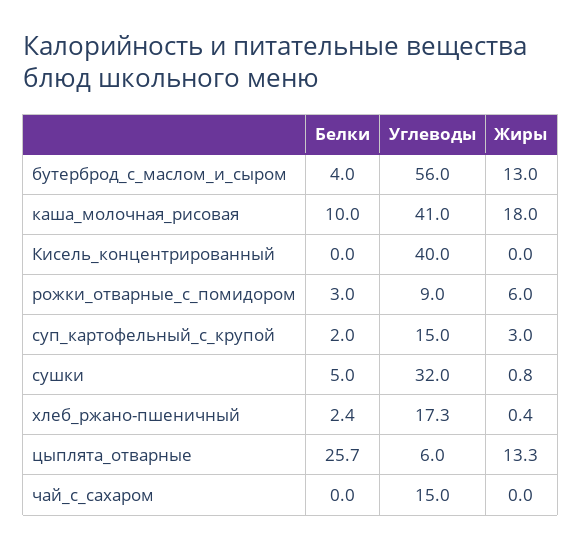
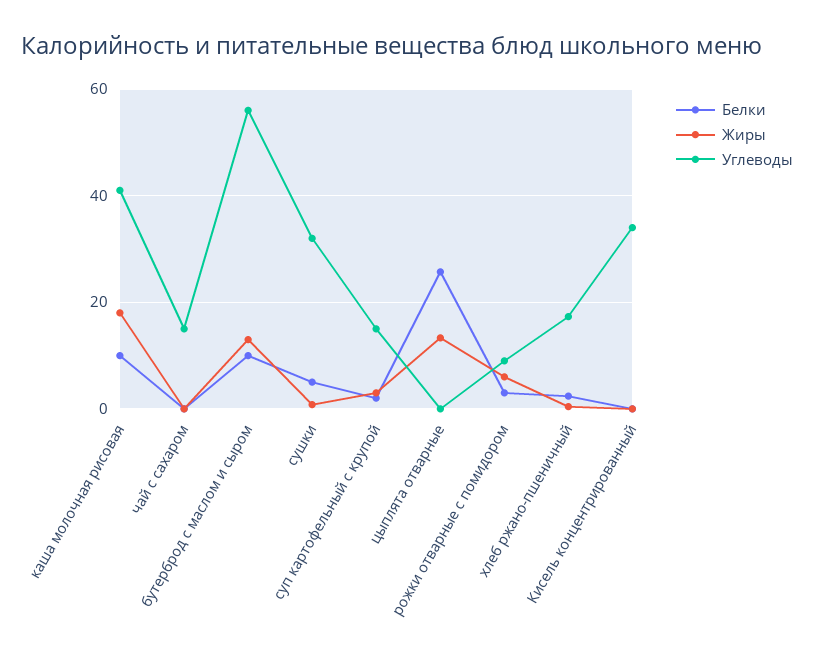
  {
    "Белки": {
-     "бутерброд_с_маслом_и_сыром": 4,
+     "бутерброд_с_маслом_и_сыром": 10,
      "каша_молочная_рисовая": 10,
      "Кисель_концентрированный": 0,
      "рожки_отварные_с_помидором": 3,
      "суп_картофельный_с_крупой": 2,
      "сушки": 5,
      "хлеб_ржано-пшеничный": 2.4,
      "цыплята_отварные": 25.7,
      "чай_с_сахаром": 0
    },
    "Углеводы": {
      "бутерброд_с_маслом_и_сыром": 56,
      "каша_молочная_рисовая": 41,
-     "Кисель_концентрированный": 40,
+     "Кисель_концентрированный": 34,
      "рожки_отварные_с_помидором": 9,
      "суп_картофельный_с_крупой": 15,
      "сушки": 32,
      "хлеб_ржано-пшеничный": 17.3,
-     "цыплята_отварные": 6,
+     "цыплята_отварные": 0,
      "чай_с_сахаром": 15
    },
    "Жиры": {
      "бутерброд_с_маслом_и_сыром": 13,
      "каша_молочная_рисовая": 18,
      "Кисель_концентрированный": 0,
      "рожки_отварные_с_помидором": 6,
      "суп_картофельный_с_крупой": 3,
      "сушки": 0.8,
      "хлеб_ржано-пшеничный": 0.4,
      "цыплята_отварные": 13.3,
      "чай_с_сахаром": 0
    }
  }

